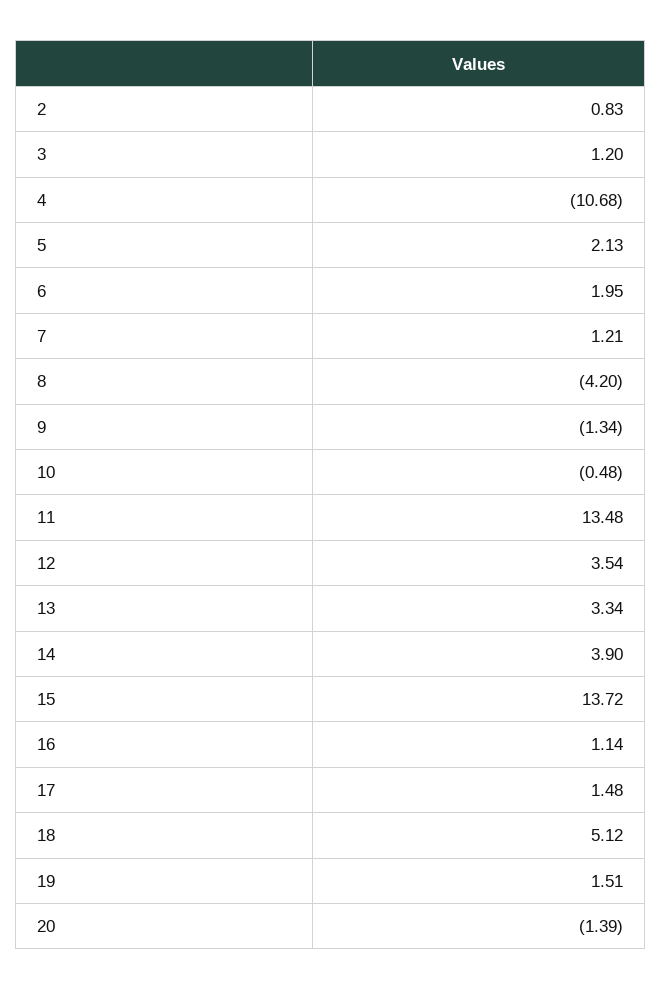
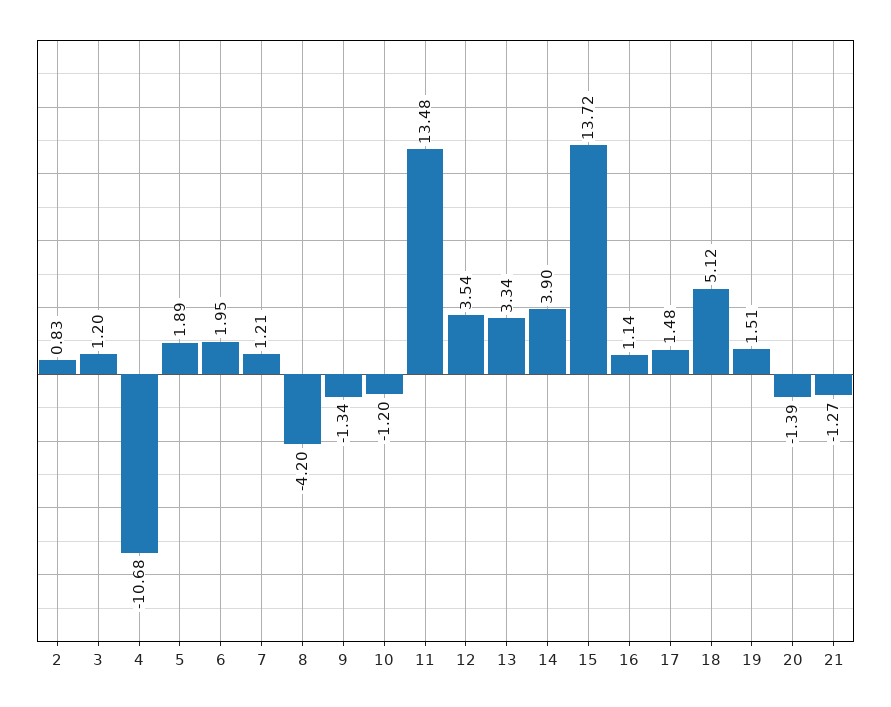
  {
    "2": 0.83,
    "3": 1.2,
    "4": -10.68,
-   "5": 2.13,
+   "5": 1.89,
    "6": 1.95,
    "7": 1.21,
    "8": -4.2,
    "9": -1.34,
-   "10": -0.48,
+   "10": -1.2,
    "11": 13.48,
    "12": 3.54,
    "13": 3.34,
    "14": 3.9,
    "15": 13.72,
    "16": 1.14,
    "17": 1.48,
    "18": 5.12,
    "19": 1.51,
-   "20": -1.39
+   "20": -1.39,
+   "21": -1.27
  }

